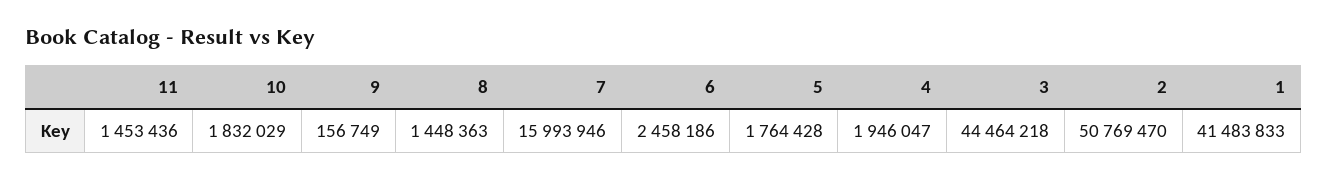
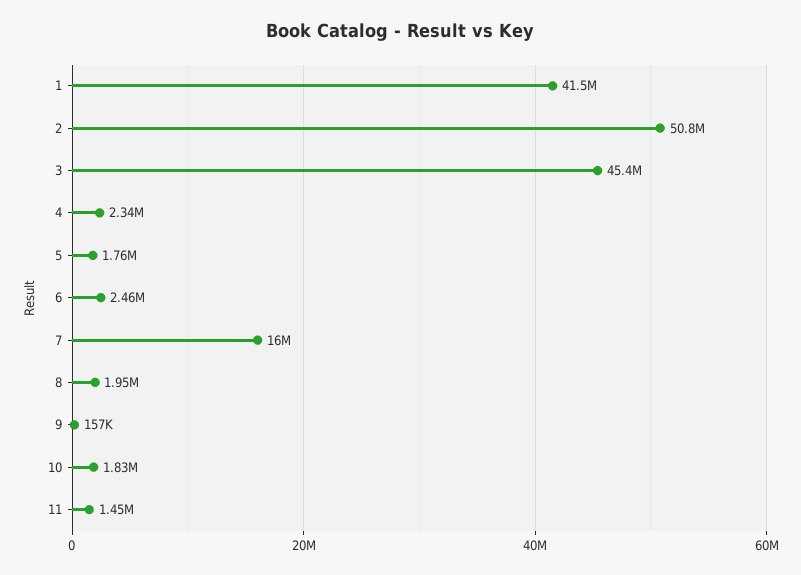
  {
    "11": 1453436,
    "10": 1832029,
    "9": 156749,
-   "8": 1448363,
+   "8": 1950000,
    "7": 15993946,
    "6": 2458186,
    "5": 1764428,
-   "4": 1946047,
+   "4": 2340000,
-   "3": 44464218,
+   "3": 45400000,
    "2": 50769470,
    "1": 41483833
  }

